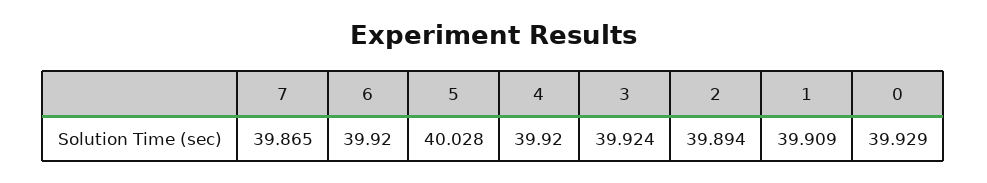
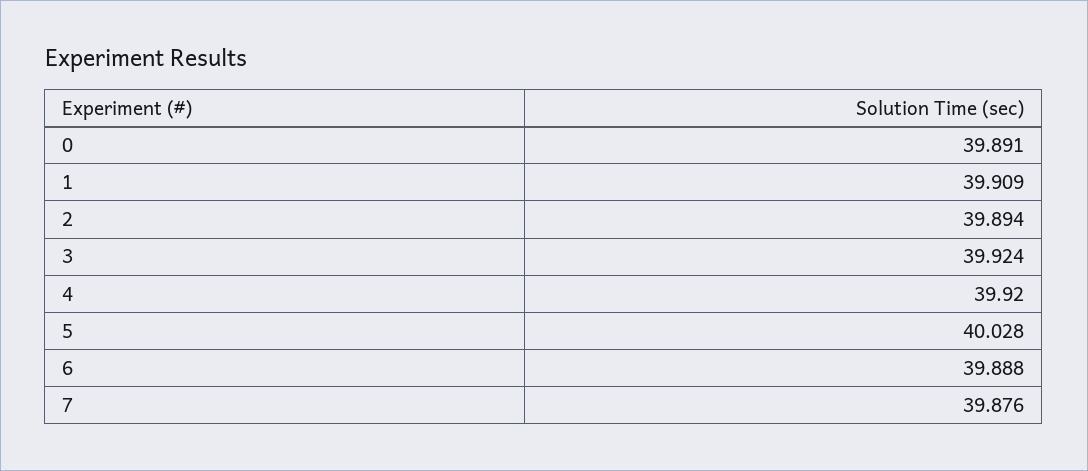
  {
-   "7": 39.865,
+   "7": 39.876,
-   "6": 39.92,
+   "6": 39.888,
    "5": 40.028,
    "4": 39.92,
    "3": 39.924,
    "2": 39.894,
    "1": 39.909,
-   "0": 39.929
+   "0": 39.891
  }

